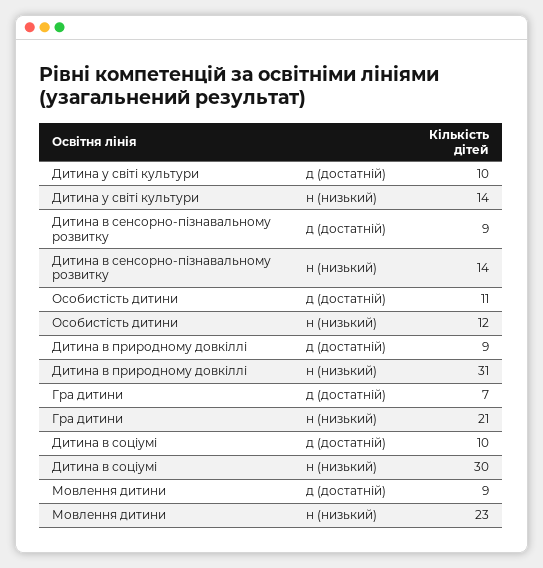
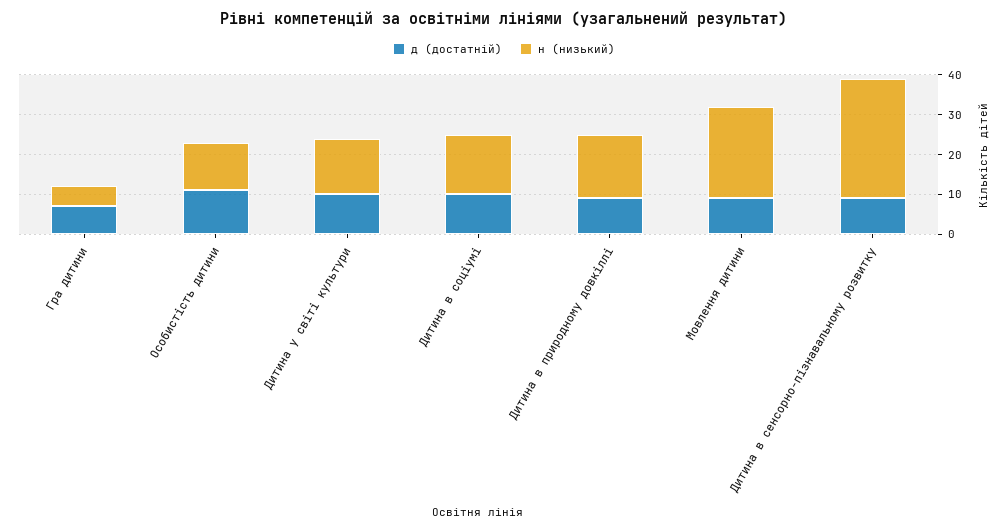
  {
    "д (достатній)": {
      "Дитина у світі культури": 10,
      "Дитина в сенсорно-пізнавальному розвитку": 9,
      "Особистість дитини": 11,
      "Дитина в природному довкіллі": 9,
      "Гра дитини": 7,
      "Дитина в соціумі": 10,
      "Мовлення дитини": 9
    },
    "н (низький)": {
      "Дитина у світі культури": 14,
-     "Дитина в сенсорно-пізнавальному розвитку": 14,
+     "Дитина в сенсорно-пізнавальному розвитку": 30,
      "Особистість дитини": 12,
-     "Дитина в природному довкіллі": 31,
+     "Дитина в природному довкіллі": 15,
-     "Гра дитини": 21,
+     "Гра дитини": 5,
-     "Дитина в соціумі": 30,
+     "Дитина в соціумі": 15,
      "Мовлення дитини": 23
    }
  }

